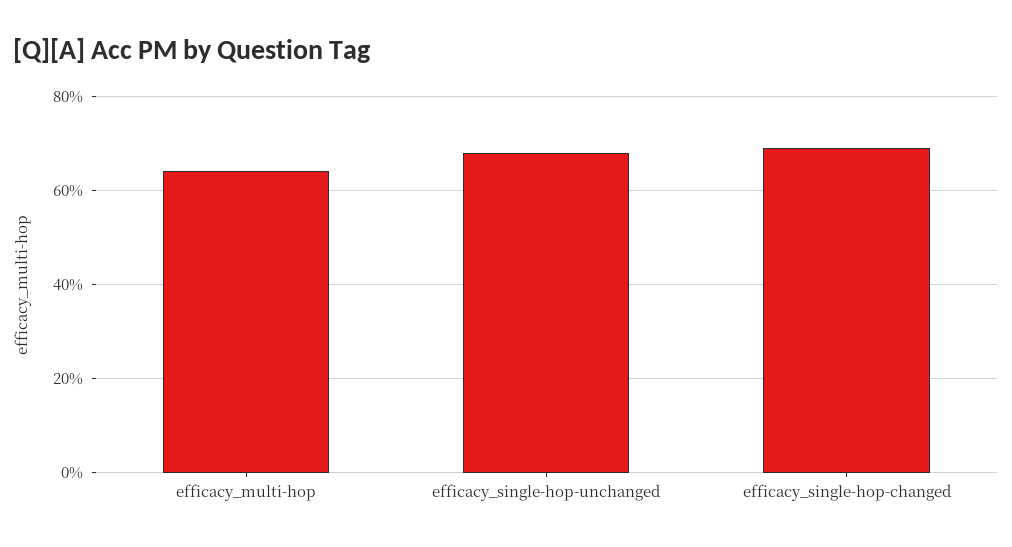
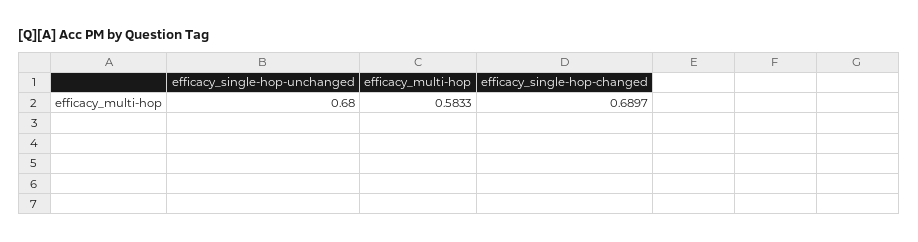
  {
-   "efficacy_multi-hop": 0.64,
+   "efficacy_multi-hop": 0.5833,
    "efficacy_single-hop-unchanged": 0.68,
    "efficacy_single-hop-changed": 0.6897
  }

